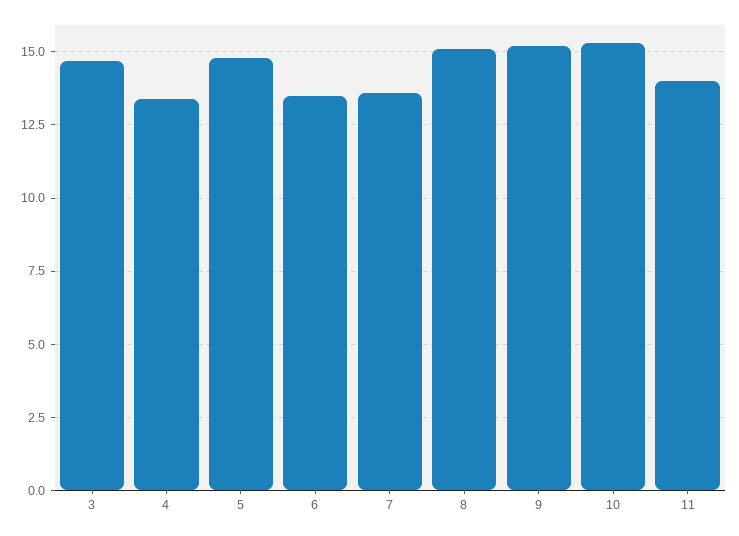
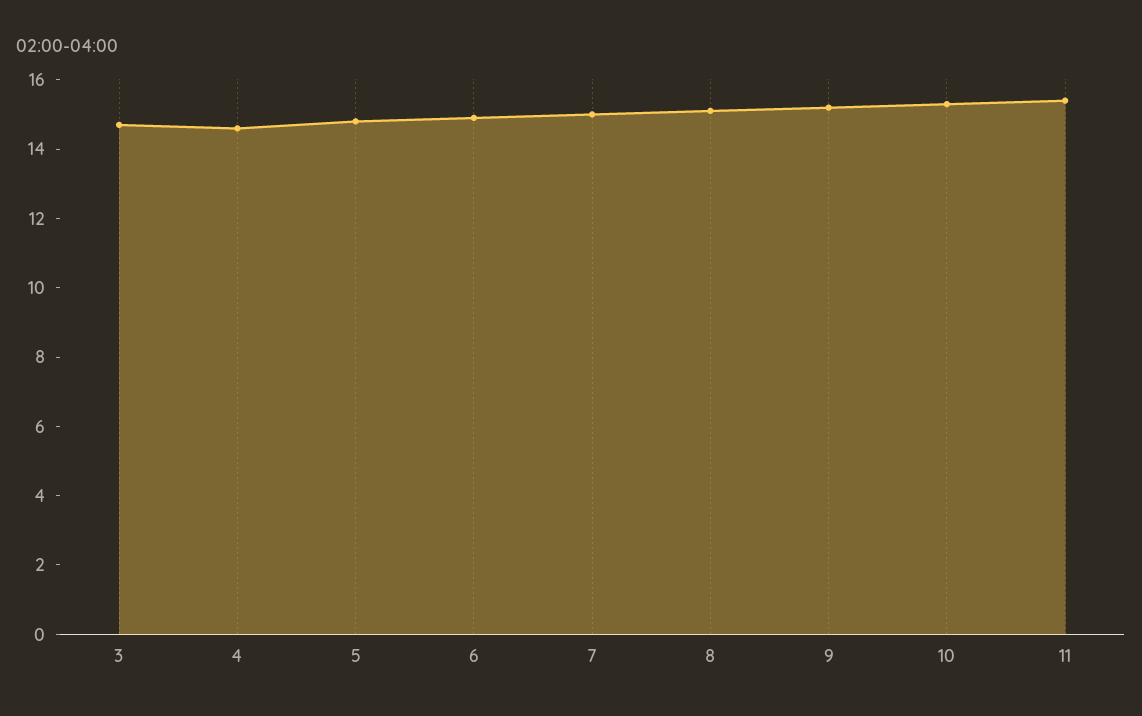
  {
    "3": 14.5,
-   "4": 13.5,
+   "4": 14.5,
    "5": 15,
-   "6": 13.5,
+   "6": 15,
-   "7": 13.5,
+   "7": 15,
    "8": 15,
    "9": 15,
    "10": 15.5,
-   "11": 14
+   "11": 15.5
  }

